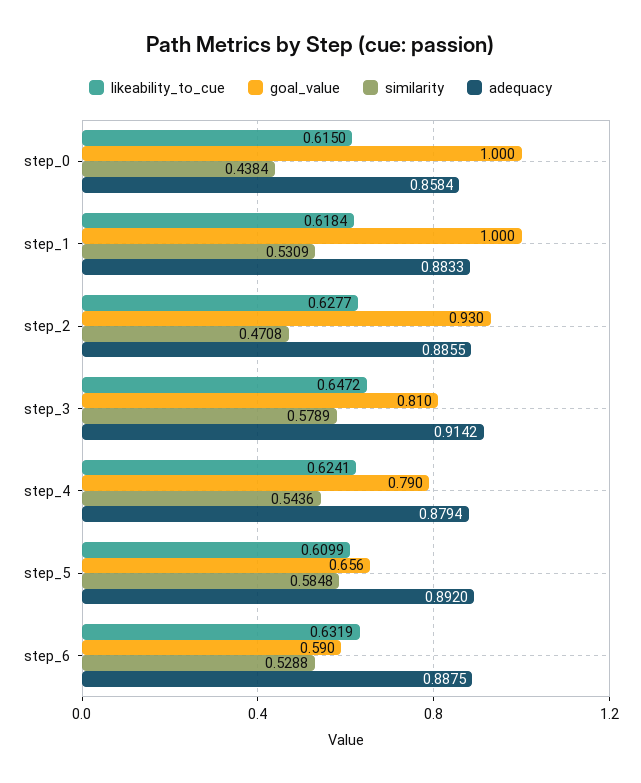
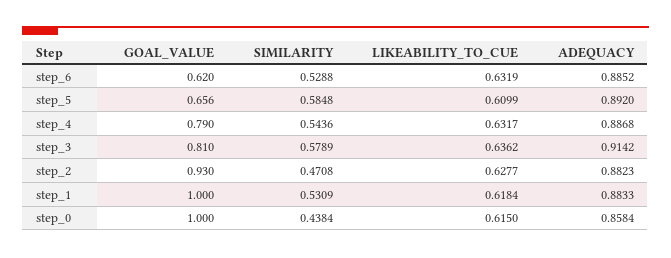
  {
    "likeability_to_cue": {
      "step_0": 0.615,
      "step_1": 0.6184,
      "step_2": 0.6277,
-     "step_3": 0.6472,
+     "step_3": 0.6362,
-     "step_4": 0.6241,
+     "step_4": 0.6317,
      "step_5": 0.6099,
      "step_6": 0.6319
    },
    "goal_value": {
      "step_0": 1,
      "step_1": 1,
      "step_2": 0.93,
      "step_3": 0.81,
      "step_4": 0.79,
      "step_5": 0.656,
-     "step_6": 0.59
+     "step_6": 0.62
    },
    "similarity": {
      "step_0": 0.4384,
      "step_1": 0.5309,
      "step_2": 0.4708,
      "step_3": 0.5789,
      "step_4": 0.5436,
      "step_5": 0.5848,
      "step_6": 0.5288
    },
    "adequacy": {
      "step_0": 0.8584,
      "step_1": 0.8833,
-     "step_2": 0.8855,
+     "step_2": 0.8823,
      "step_3": 0.9142,
-     "step_4": 0.8794,
+     "step_4": 0.8868,
      "step_5": 0.892,
-     "step_6": 0.8875
+     "step_6": 0.8852
    }
  }

